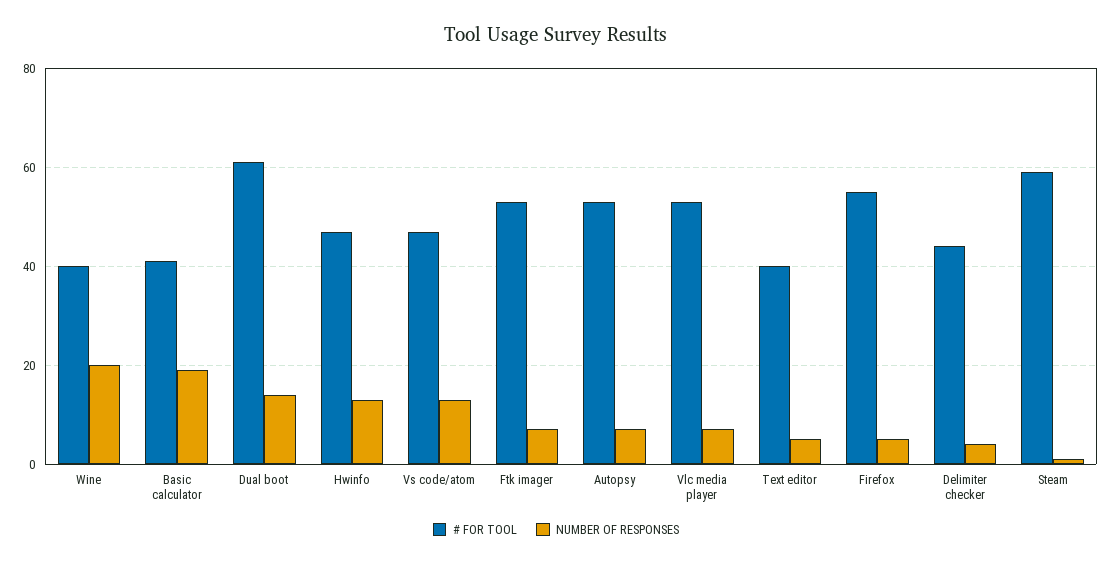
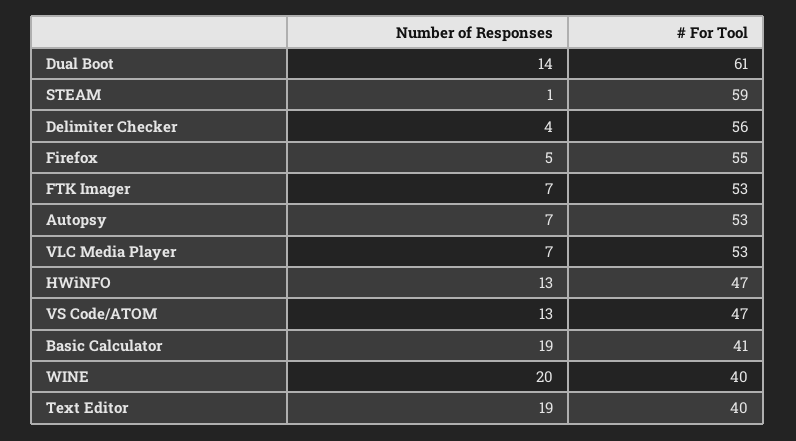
  {
    "# FOR TOOL": {
      "Wine": 40,
      "Basic calculator": 41,
      "Dual boot": 61,
      "Hwinfo": 47,
      "Vs code/atom": 47,
      "Ftk imager": 53,
      "Autopsy": 53,
      "Vlc media player": 53,
      "Text editor": 40,
      "Firefox": 55,
-     "Delimiter checker": 45,
+     "Delimiter checker": 56,
      "Steam": 59
    },
    "NUMBER OF RESPONSES": {
      "Wine": 20,
      "Basic calculator": 19,
      "Dual boot": 14,
      "Hwinfo": 13,
      "Vs code/atom": 13,
      "Ftk imager": 7,
      "Autopsy": 7,
      "Vlc media player": 7,
-     "Text editor": 5,
+     "Text editor": 19,
      "Firefox": 5,
      "Delimiter checker": 4,
      "Steam": 1
    }
  }

